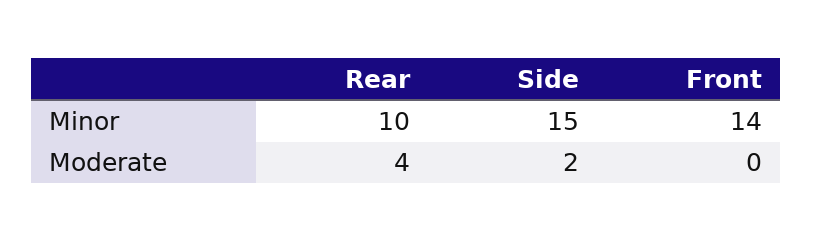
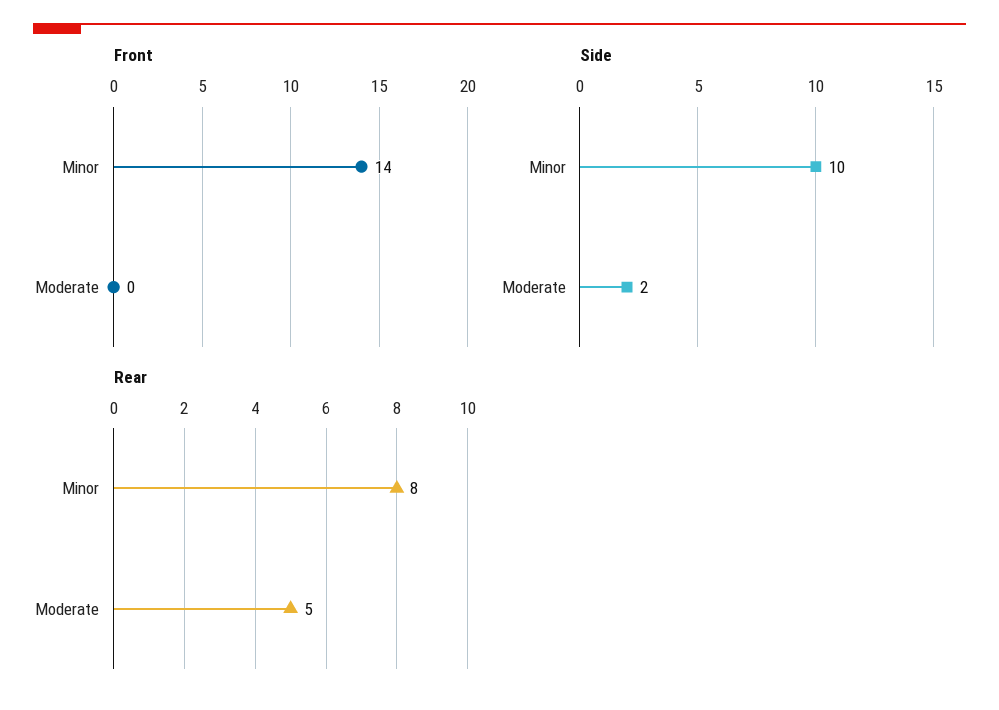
  {
    "Rear": {
-     "Minor": 10,
+     "Minor": 8,
-     "Moderate": 4
+     "Moderate": 5
    },
    "Side": {
-     "Minor": 15,
+     "Minor": 10,
      "Moderate": 2
    },
    "Front": {
      "Minor": 14,
      "Moderate": 0
    }
  }

